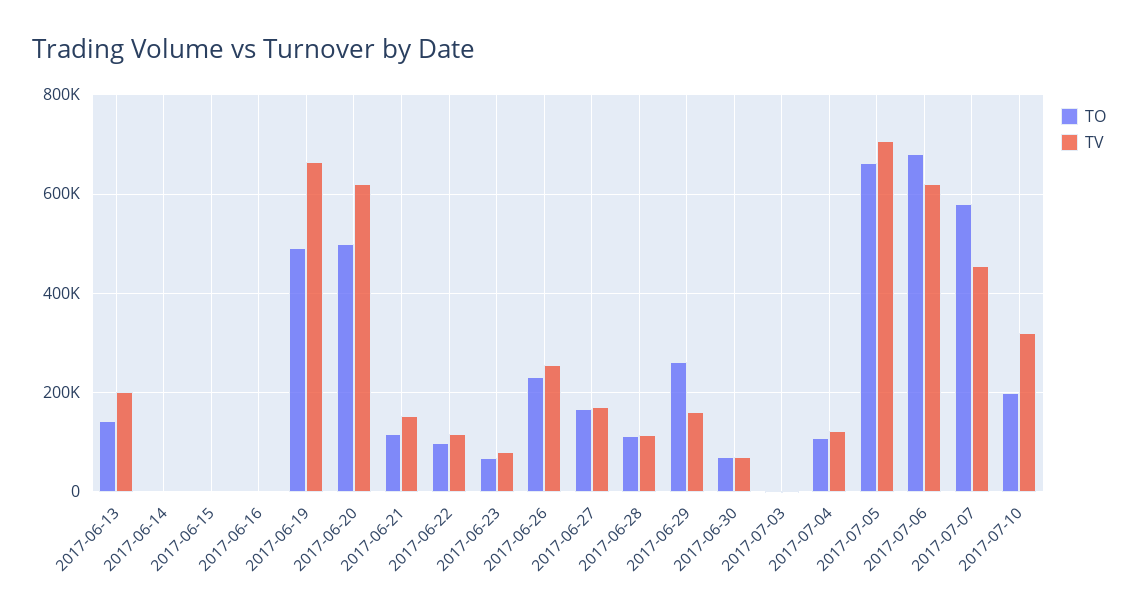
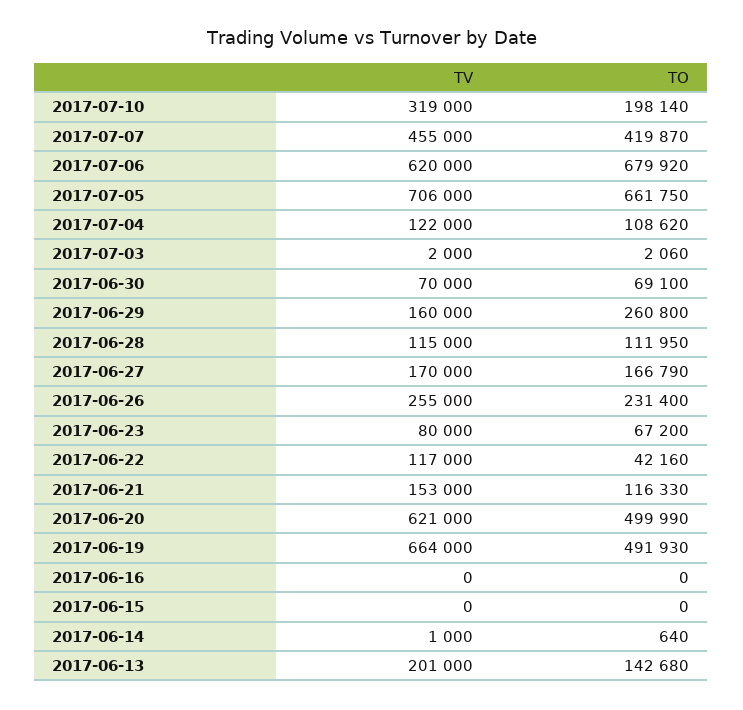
  {
    "TO": {
      "2017-06-13": 142680,
      "2017-06-14": 640,
      "2017-06-15": 0,
      "2017-06-16": 0,
      "2017-06-19": 491930,
      "2017-06-20": 499990,
      "2017-06-21": 116330,
-     "2017-06-22": 100000,
+     "2017-06-22": 42160,
      "2017-06-23": 67200,
      "2017-06-26": 231400,
      "2017-06-27": 166790,
      "2017-06-28": 111950,
      "2017-06-29": 260800,
      "2017-06-30": 69100,
      "2017-07-03": 2060,
      "2017-07-04": 108620,
      "2017-07-05": 661750,
      "2017-07-06": 679920,
-     "2017-07-07": 580000,
+     "2017-07-07": 419870,
      "2017-07-10": 198140
    },
    "TV": {
      "2017-06-13": 201000,
      "2017-06-14": 1000,
      "2017-06-15": 0,
      "2017-06-16": 0,
      "2017-06-19": 664000,
      "2017-06-20": 621000,
      "2017-06-21": 153000,
      "2017-06-22": 117000,
      "2017-06-23": 80000,
      "2017-06-26": 255000,
      "2017-06-27": 170000,
      "2017-06-28": 115000,
      "2017-06-29": 160000,
      "2017-06-30": 70000,
      "2017-07-03": 2000,
      "2017-07-04": 122000,
      "2017-07-05": 706000,
      "2017-07-06": 620000,
      "2017-07-07": 455000,
      "2017-07-10": 319000
    }
  }

